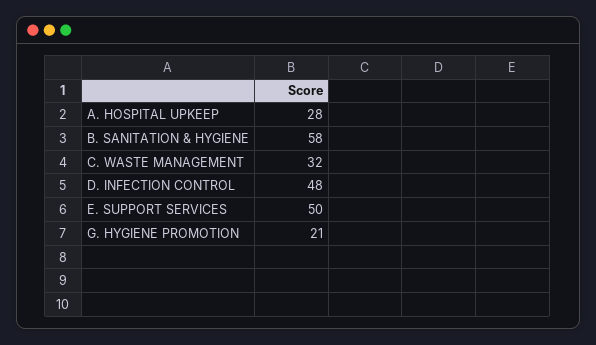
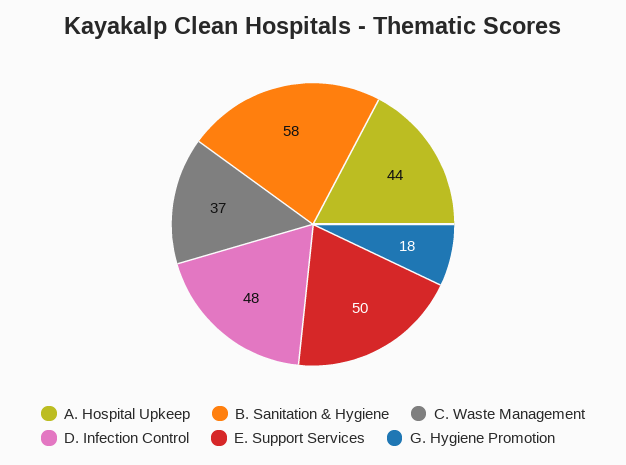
  {
-   "A. HOSPITAL UPKEEP": 28,
+   "A. HOSPITAL UPKEEP": 44,
    "B. SANITATION & HYGIENE": 58,
-   "C. WASTE MANAGEMENT": 32,
+   "C. WASTE MANAGEMENT": 37,
    "D. INFECTION CONTROL": 48,
    "E. SUPPORT SERVICES": 50,
-   "G. HYGIENE PROMOTION": 21
+   "G. HYGIENE PROMOTION": 18
  }

